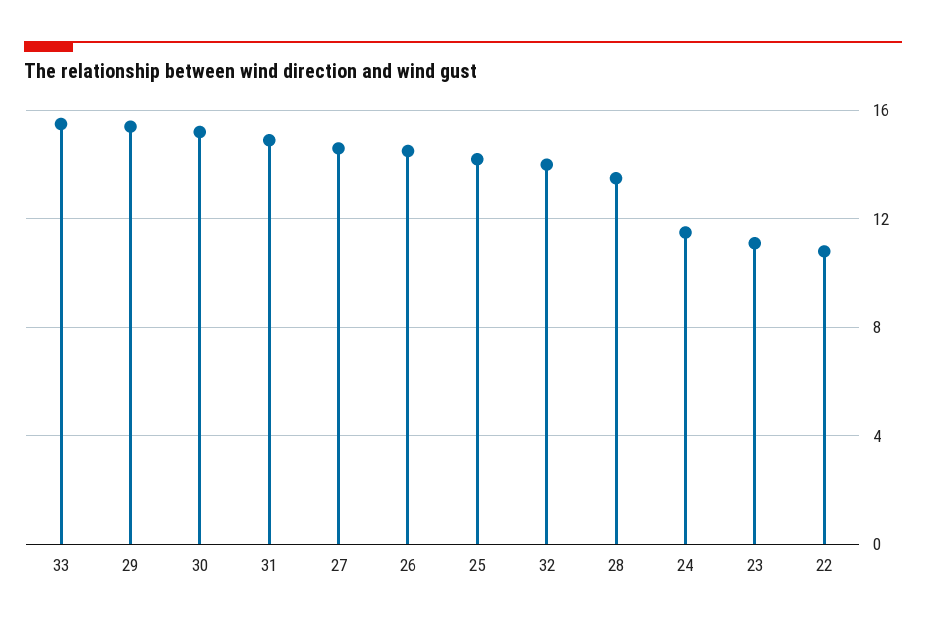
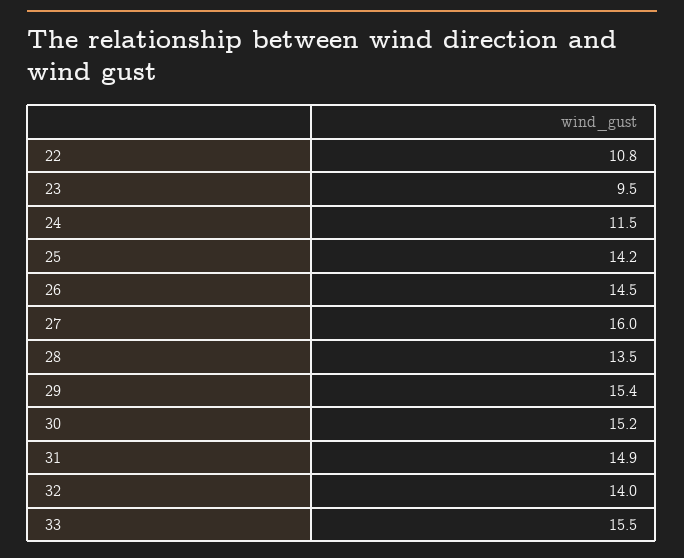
  {
    "33": 15.5,
    "29": 15.4,
    "30": 15.2,
    "31": 14.9,
-   "27": 14.5,
+   "27": 16,
    "26": 14.5,
    "25": 14.2,
    "32": 14,
    "28": 13.5,
    "24": 11.5,
-   "23": 11,
+   "23": 9.5,
    "22": 10.8
  }

